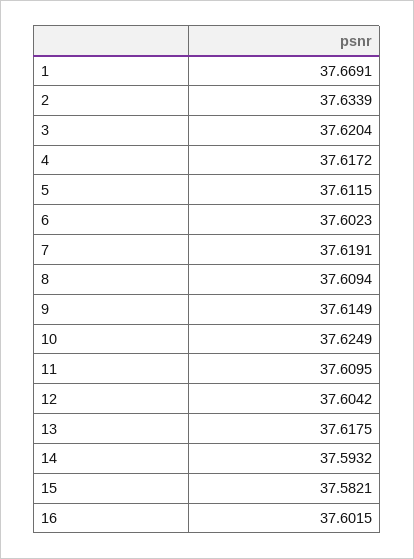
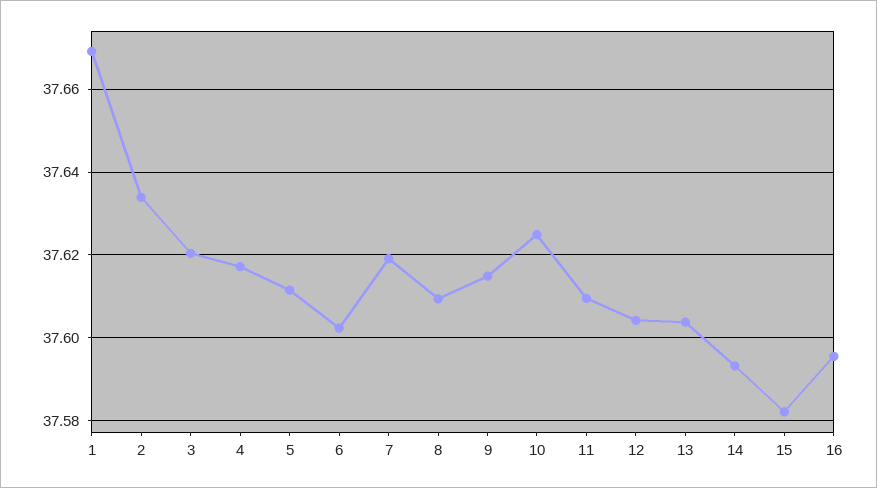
  {
    "1": 37.6691,
    "2": 37.6339,
    "3": 37.6204,
    "4": 37.6172,
    "5": 37.6115,
    "6": 37.6023,
    "7": 37.6191,
    "8": 37.6094,
    "9": 37.6149,
    "10": 37.6249,
    "11": 37.6095,
    "12": 37.6042,
-   "13": 37.6175,
+   "13": 37.604,
    "14": 37.5932,
    "15": 37.5821,
-   "16": 37.6015
+   "16": 37.596
  }

